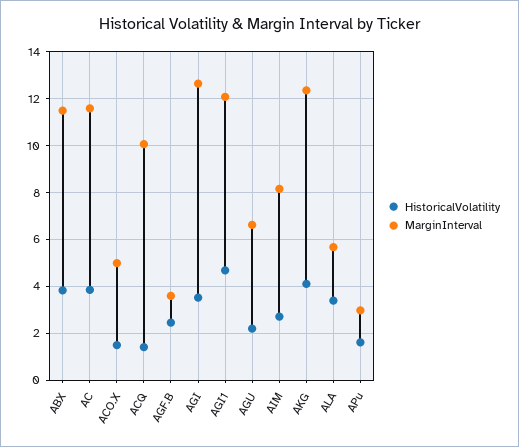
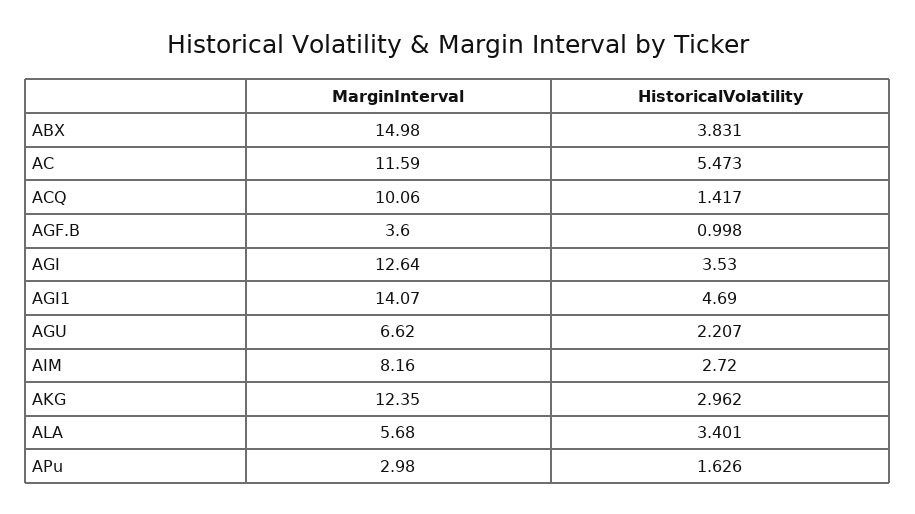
  {
    "HistoricalVolatility": {
      "ABX": 3.831,
-     "AC": 4,
+     "AC": 5.473,
-     "ACO.X": 1.5,
      "ACQ": 1.417,
-     "AGF.B": 2.5,
+     "AGF.B": 0.998,
      "AGI": 3.53,
      "AGI1": 4.69,
      "AGU": 2.207,
      "AIM": 2.72,
-     "AKG": 4,
+     "AKG": 2.962,
      "ALA": 3.401,
      "APu": 1.626
    },
    "MarginInterval": {
-     "ABX": 11.5,
+     "ABX": 14.98,
      "AC": 11.59,
-     "ACO.X": 5,
      "ACQ": 10.06,
      "AGF.B": 3.6,
      "AGI": 12.64,
-     "AGI1": 12,
+     "AGI1": 14.07,
      "AGU": 6.62,
      "AIM": 8.16,
      "AKG": 12.35,
      "ALA": 5.68,
      "APu": 2.98
    }
  }

